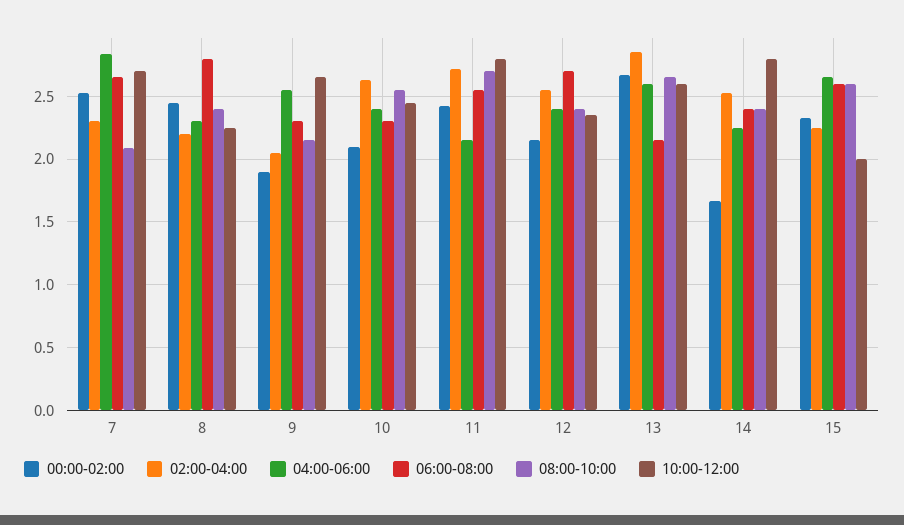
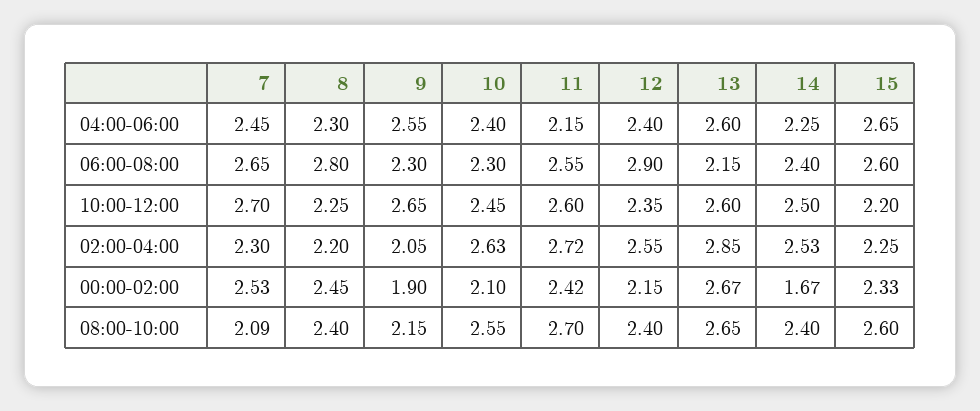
  {
    "00:00-02:00": {
      "7": 2.53,
      "8": 2.45,
      "9": 1.9,
      "10": 2.1,
      "11": 2.42,
      "12": 2.15,
      "13": 2.67,
      "14": 1.67,
      "15": 2.33
    },
    "02:00-04:00": {
      "7": 2.3,
      "8": 2.2,
      "9": 2.05,
      "10": 2.63,
      "11": 2.72,
      "12": 2.55,
      "13": 2.85,
      "14": 2.53,
      "15": 2.25
    },
    "04:00-06:00": {
-     "7": 2.85,
+     "7": 2.45,
      "8": 2.3,
      "9": 2.55,
      "10": 2.4,
      "11": 2.15,
      "12": 2.4,
      "13": 2.6,
      "14": 2.25,
      "15": 2.65
    },
    "06:00-08:00": {
      "7": 2.65,
      "8": 2.8,
      "9": 2.3,
      "10": 2.3,
      "11": 2.55,
-     "12": 2.7,
+     "12": 2.9,
      "13": 2.15,
      "14": 2.4,
      "15": 2.6
    },
    "08:00-10:00": {
      "7": 2.09,
      "8": 2.4,
      "9": 2.15,
      "10": 2.55,
      "11": 2.7,
      "12": 2.4,
      "13": 2.65,
      "14": 2.4,
      "15": 2.6
    },
    "10:00-12:00": {
      "7": 2.7,
      "8": 2.25,
      "9": 2.65,
      "10": 2.45,
-     "11": 2.8,
+     "11": 2.6,
      "12": 2.35,
      "13": 2.6,
-     "14": 2.8,
+     "14": 2.5,
-     "15": 2
+     "15": 2.2
    }
  }

